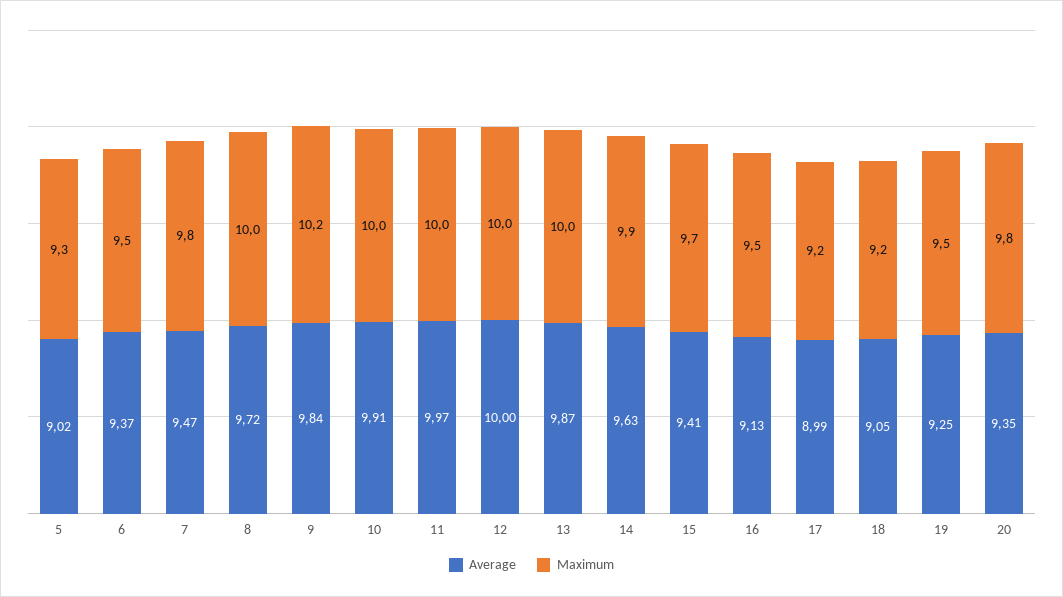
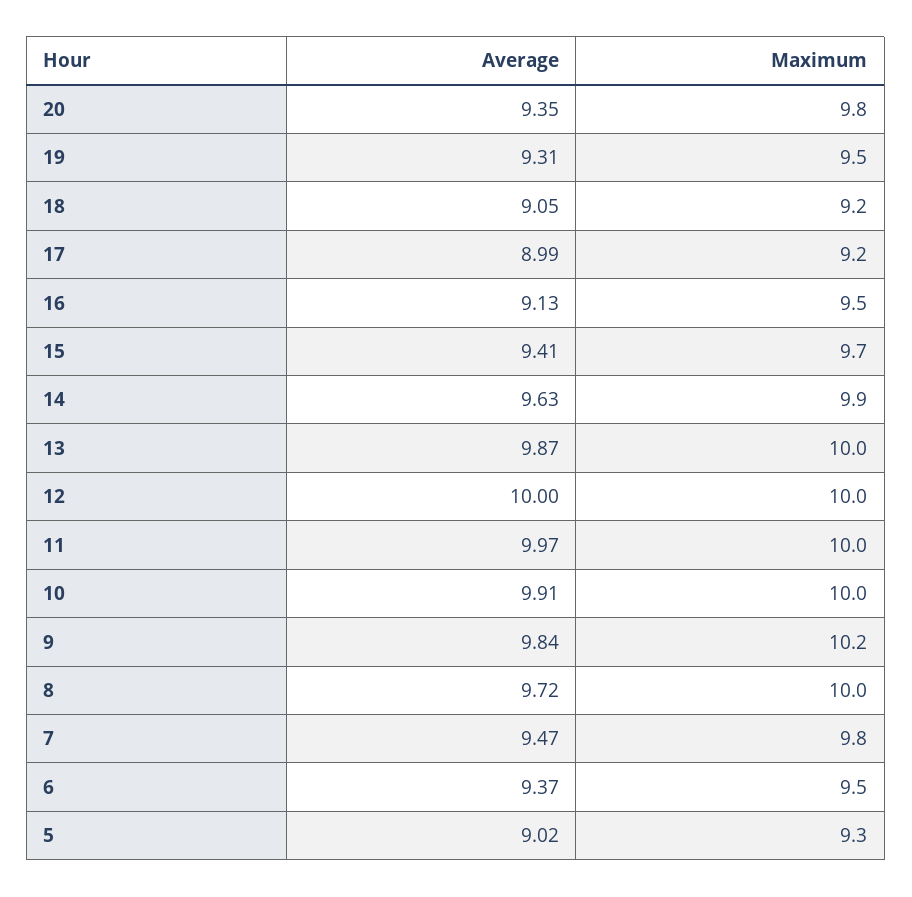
  {
    "Average": {
      "5": 9.02,
      "6": 9.37,
      "7": 9.47,
      "8": 9.72,
      "9": 9.84,
      "10": 9.91,
      "11": 9.97,
      "12": 10,
      "13": 9.87,
      "14": 9.63,
      "15": 9.41,
      "16": 9.13,
      "17": 8.99,
      "18": 9.05,
-     "19": 9.25,
+     "19": 9.31,
      "20": 9.35
    },
    "Maximum": {
      "5": 9.3,
      "6": 9.5,
      "7": 9.8,
      "8": 10,
      "9": 10.2,
      "10": 10,
      "11": 10,
      "12": 10,
      "13": 10,
      "14": 9.9,
      "15": 9.7,
      "16": 9.5,
      "17": 9.2,
      "18": 9.2,
      "19": 9.5,
      "20": 9.8
    }
  }

